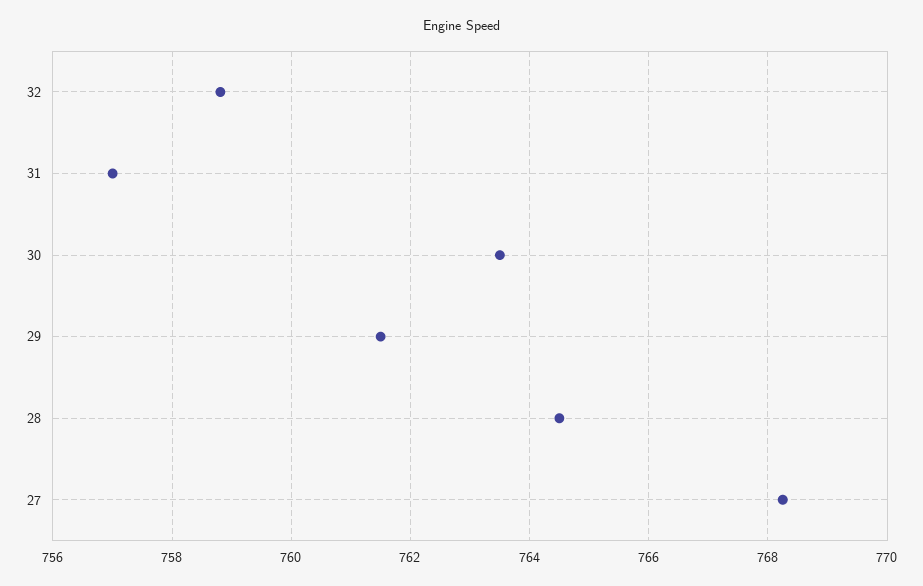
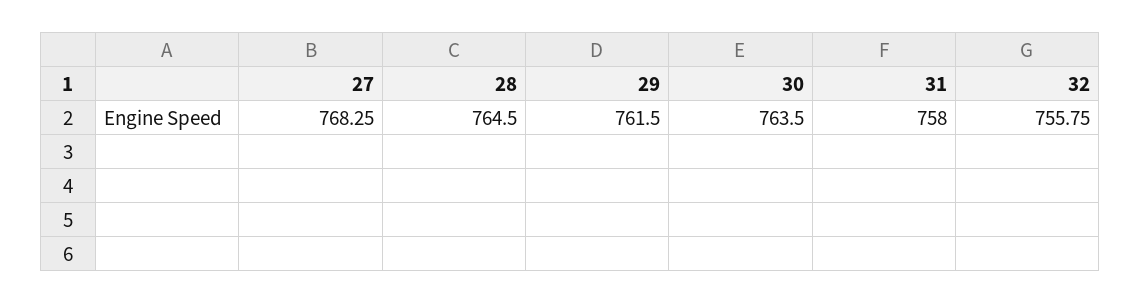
  {
-   "32": 758.8,
+   "32": 755.75,
-   "31": 757,
+   "31": 758,
    "30": 763.5,
    "29": 761.5,
    "28": 764.5,
    "27": 768.25
  }

